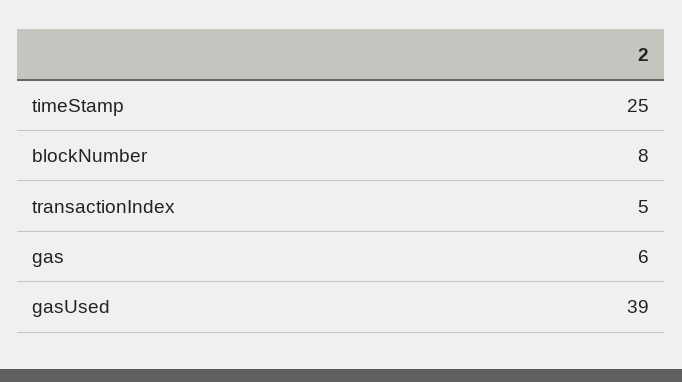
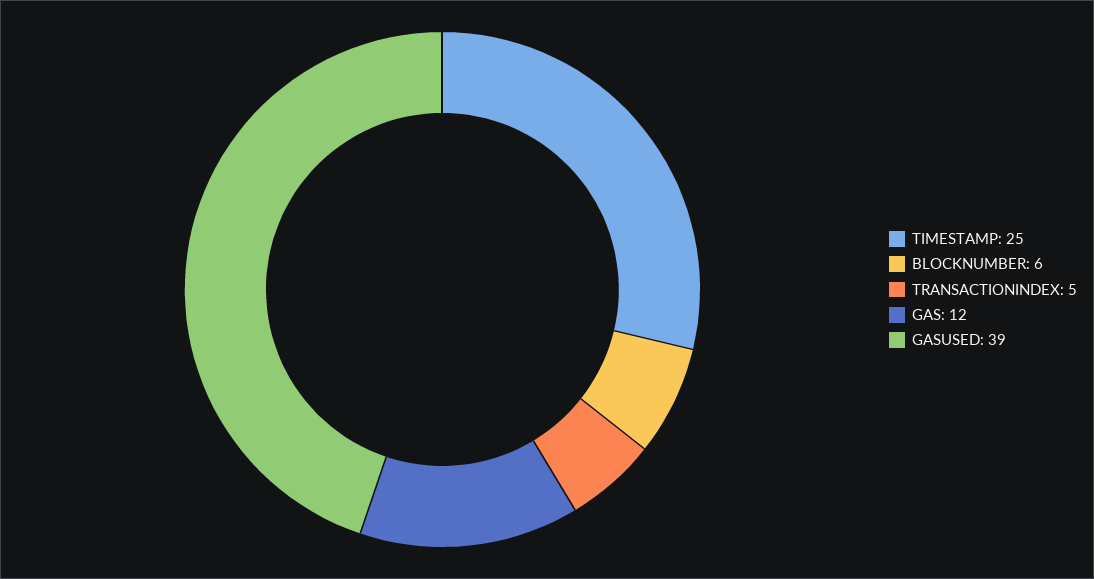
  {
    "timeStamp": 25,
-   "blockNumber": 8,
+   "blockNumber": 6,
    "transactionIndex": 5,
-   "gas": 6,
+   "gas": 12,
    "gasUsed": 39
  }

